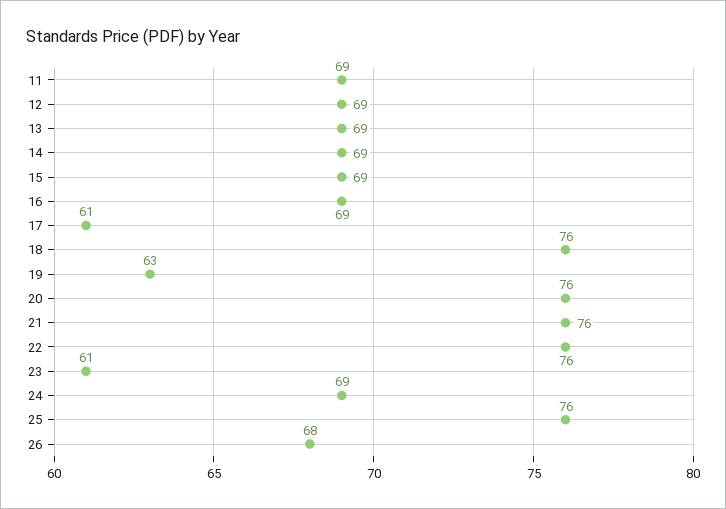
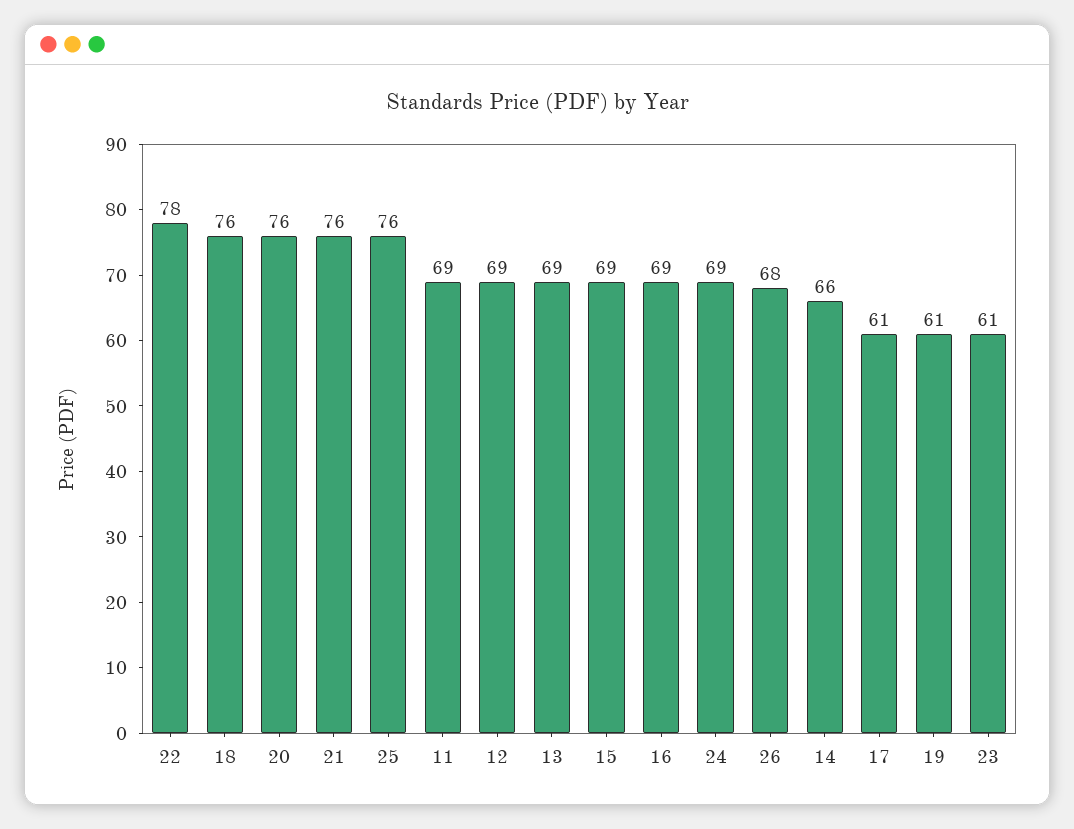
  {
    "11": 69,
    "12": 69,
    "13": 69,
-   "14": 69,
+   "14": 66,
    "15": 69,
    "16": 69,
    "17": 61,
    "18": 76,
-   "19": 63,
+   "19": 61,
    "20": 76,
    "21": 76,
-   "22": 76,
+   "22": 78,
    "23": 61,
    "24": 69,
    "25": 76,
    "26": 68
  }

